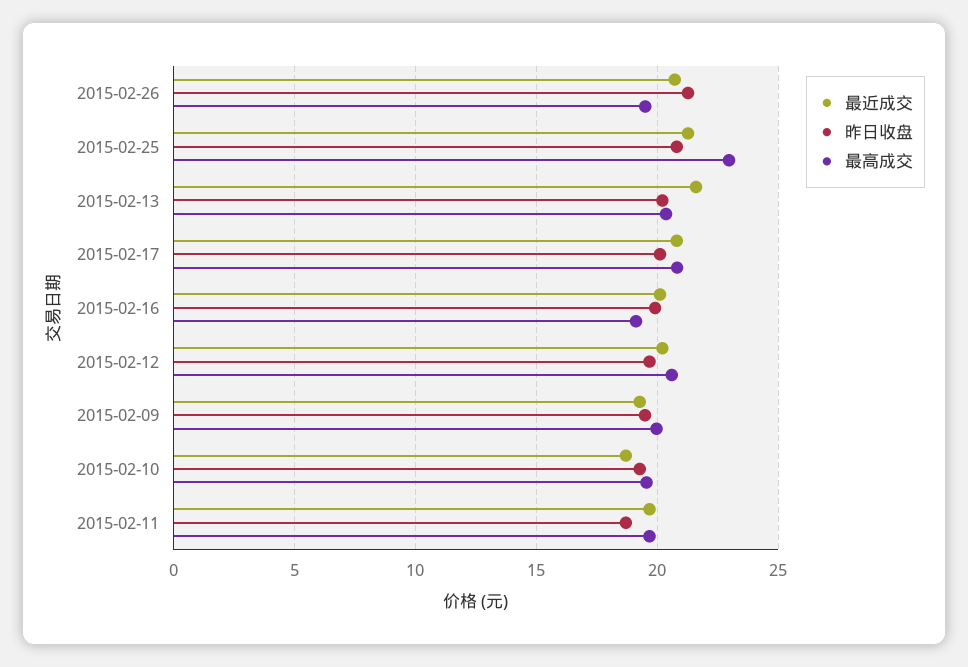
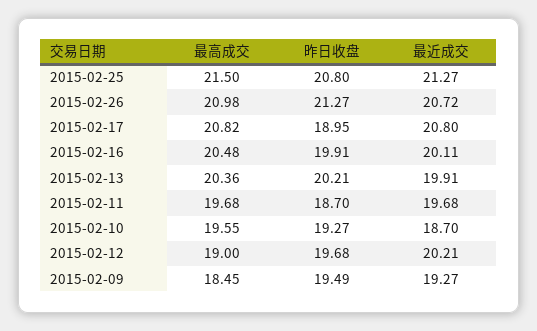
  {
    "最近成交": {
      "2015-02-26": 20.72,
      "2015-02-25": 21.27,
-     "2015-02-13": 21.5,
+     "2015-02-13": 19.91,
      "2015-02-17": 20.8,
      "2015-02-16": 20.11,
      "2015-02-12": 20.21,
      "2015-02-09": 19.27,
      "2015-02-10": 18.7,
      "2015-02-11": 19.68
    },
    "昨日收盘": {
      "2015-02-26": 21.27,
      "2015-02-25": 20.8,
      "2015-02-13": 20.21,
-     "2015-02-17": 20,
+     "2015-02-17": 18.95,
      "2015-02-16": 19.91,
      "2015-02-12": 19.68,
      "2015-02-09": 19.49,
      "2015-02-10": 19.27,
      "2015-02-11": 18.7
    },
    "最高成交": {
-     "2015-02-26": 19.5,
+     "2015-02-26": 20.98,
-     "2015-02-25": 23,
+     "2015-02-25": 21.5,
      "2015-02-13": 20.36,
      "2015-02-17": 20.82,
-     "2015-02-16": 19,
+     "2015-02-16": 20.48,
-     "2015-02-12": 20.5,
+     "2015-02-12": 19,
-     "2015-02-09": 20,
+     "2015-02-09": 18.45,
      "2015-02-10": 19.55,
      "2015-02-11": 19.68
    }
  }

